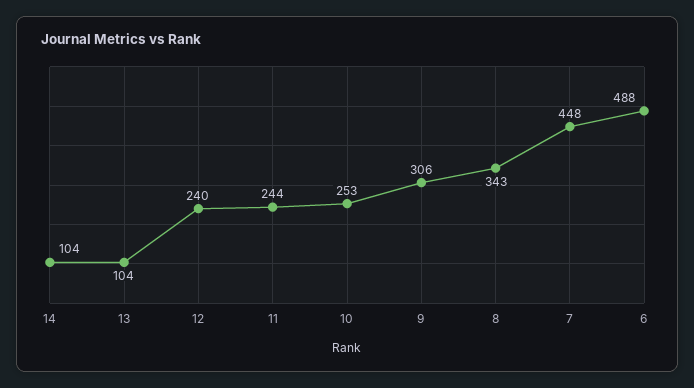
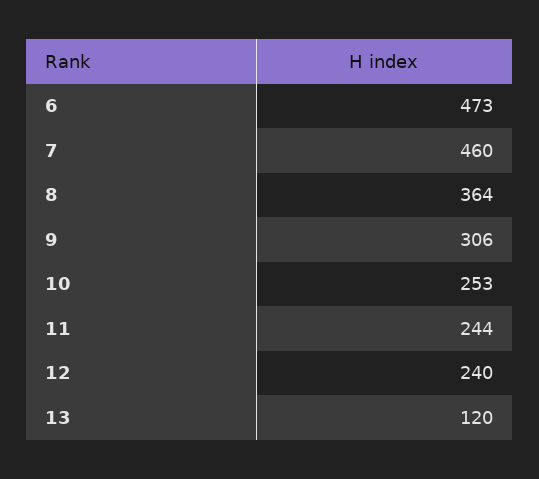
  {
-   "14": 104,
-   "13": 104,
+   "13": 120,
    "12": 240,
    "11": 244,
    "10": 253,
    "9": 306,
-   "8": 343,
+   "8": 364,
-   "7": 448,
+   "7": 460,
-   "6": 488
+   "6": 473
  }

